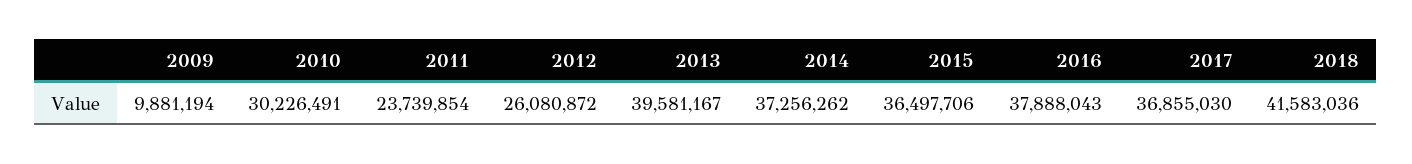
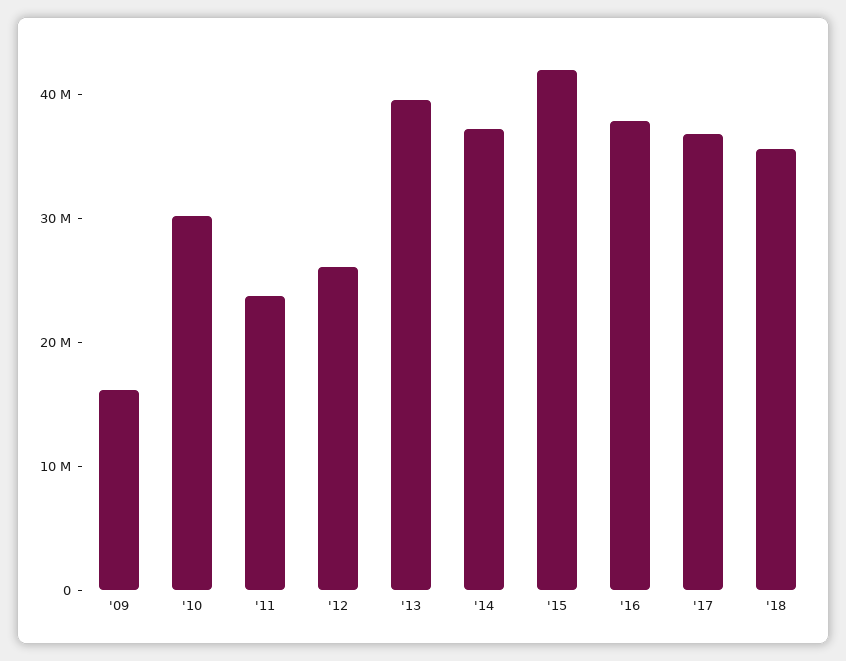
  {
-   "2009": 9881194,
+   "2009": 16000000,
    "2010": 30226491,
    "2011": 23739854,
    "2012": 26080872,
    "2013": 39581167,
    "2014": 37256262,
-   "2015": 36497706,
+   "2015": 42000000,
    "2016": 37888043,
    "2017": 36855030,
-   "2018": 41583036
+   "2018": 36000000
  }

